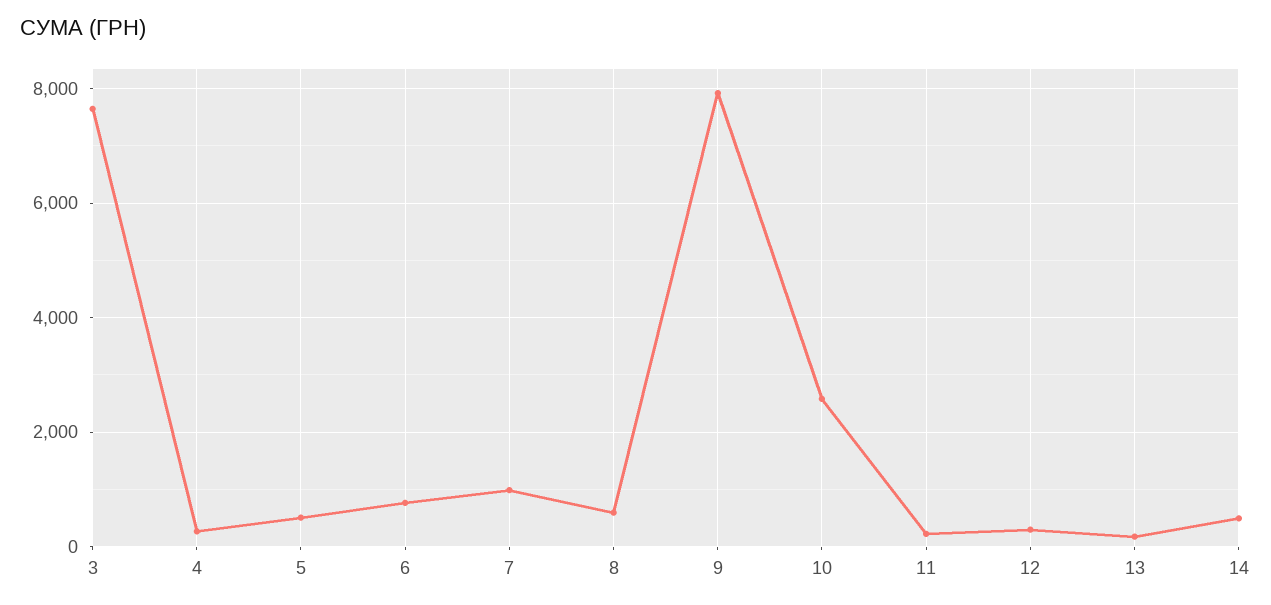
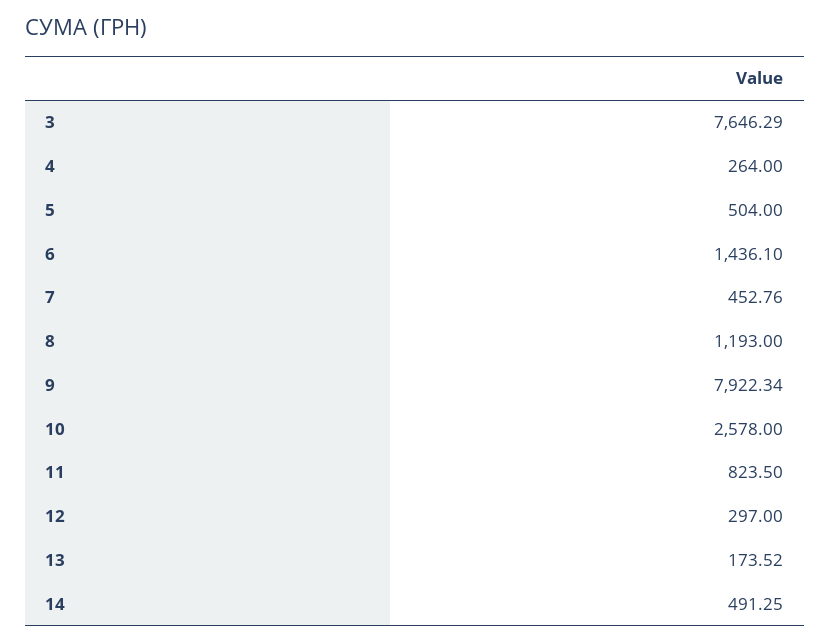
  {
    "3": 7646.29,
    "4": 264,
    "5": 504,
-   "6": 800,
+   "6": 1436.1,
-   "7": 1000,
+   "7": 452.76,
-   "8": 600,
+   "8": 1193,
    "9": 7922.34,
    "10": 2578,
-   "11": 200,
+   "11": 823.5,
    "12": 297,
    "13": 173.52,
    "14": 491.25
  }

